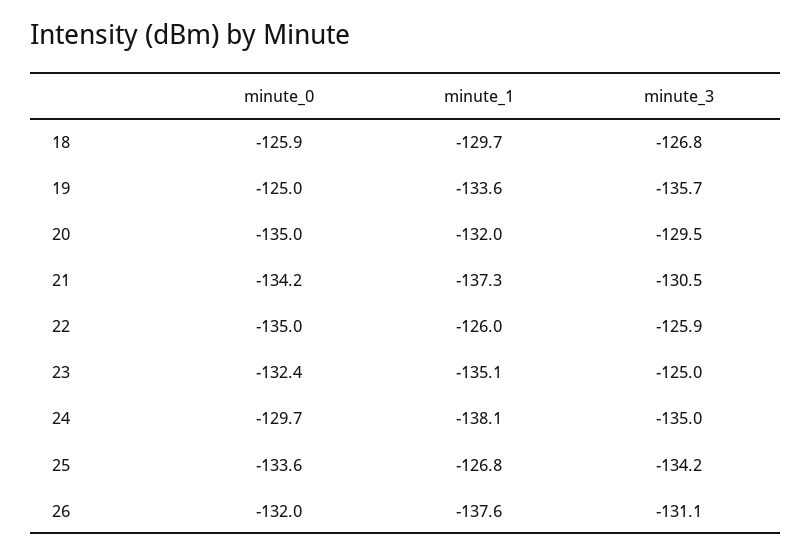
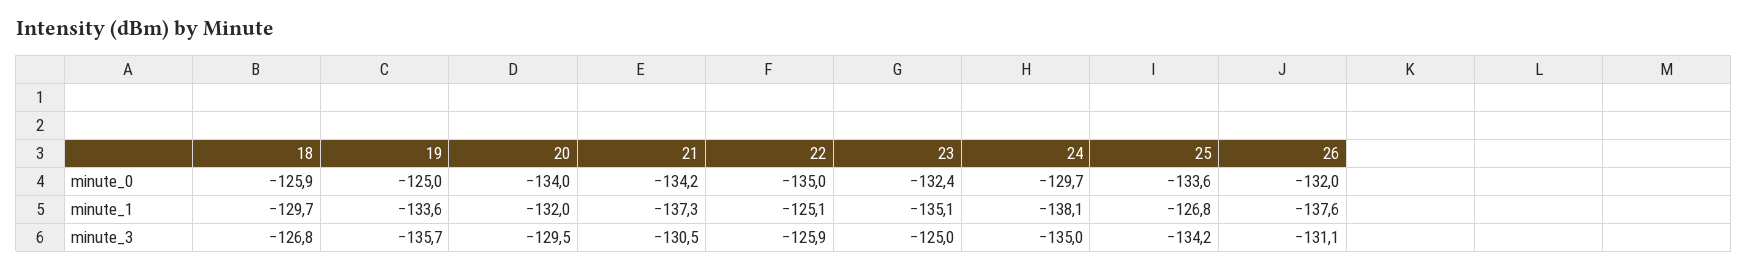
  {
    "minute_0": {
      "18": -125.9,
      "19": -125,
-     "20": -135,
+     "20": -134,
      "21": -134.2,
      "22": -135,
      "23": -132.4,
      "24": -129.7,
      "25": -133.6,
      "26": -132
    },
    "minute_1": {
      "18": -129.7,
      "19": -133.6,
      "20": -132,
      "21": -137.3,
-     "22": -126,
+     "22": -125.1,
      "23": -135.1,
      "24": -138.1,
      "25": -126.8,
      "26": -137.6
    },
    "minute_3": {
      "18": -126.8,
      "19": -135.7,
      "20": -129.5,
      "21": -130.5,
      "22": -125.9,
      "23": -125,
      "24": -135,
      "25": -134.2,
      "26": -131.1
    }
  }

